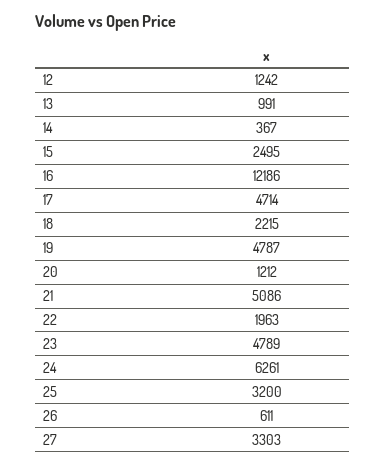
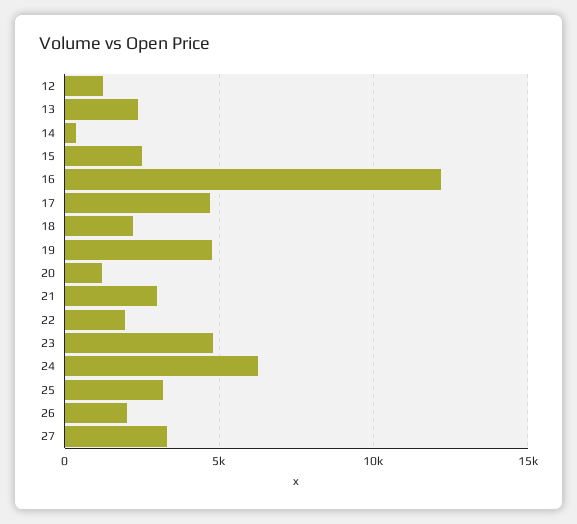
  {
    "12": 1242,
-   "13": 991,
+   "13": 2500,
    "14": 367,
    "15": 2495,
    "16": 12186,
    "17": 4714,
    "18": 2215,
    "19": 4787,
    "20": 1212,
-   "21": 5086,
+   "21": 3000,
    "22": 1963,
    "23": 4789,
    "24": 6261,
    "25": 3200,
-   "26": 611,
+   "26": 2000,
    "27": 3303
  }

